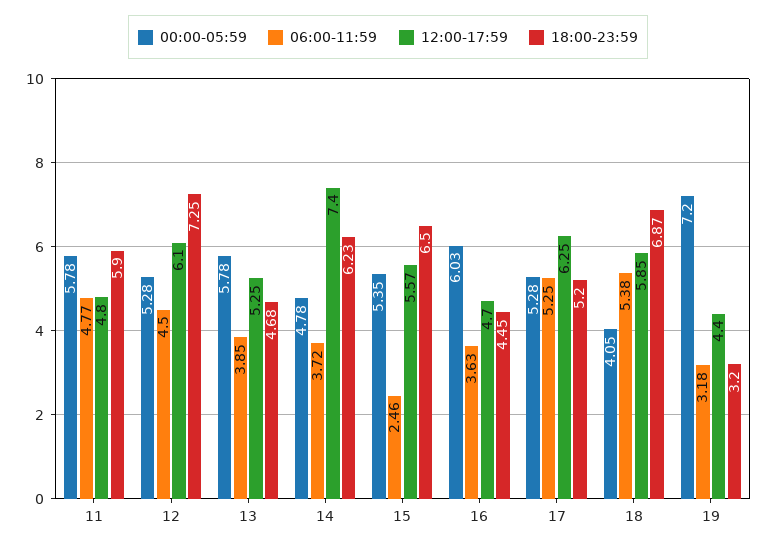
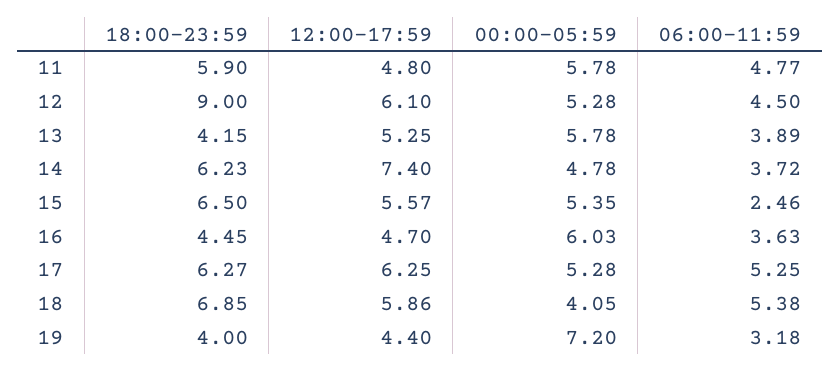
  {
    "00:00-05:59": {
      "11": 5.78,
      "12": 5.28,
      "13": 5.78,
      "14": 4.78,
      "15": 5.35,
      "16": 6.03,
      "17": 5.28,
      "18": 4.05,
      "19": 7.2
    },
    "06:00-11:59": {
      "11": 4.77,
      "12": 4.5,
-     "13": 3.85,
+     "13": 3.89,
      "14": 3.72,
      "15": 2.46,
      "16": 3.63,
      "17": 5.25,
      "18": 5.38,
      "19": 3.18
    },
    "12:00-17:59": {
      "11": 4.8,
      "12": 6.1,
      "13": 5.25,
      "14": 7.4,
      "15": 5.57,
      "16": 4.7,
      "17": 6.25,
-     "18": 5.85,
+     "18": 5.86,
      "19": 4.4
    },
    "18:00-23:59": {
      "11": 5.9,
-     "12": 7.25,
+     "12": 9,
-     "13": 4.68,
+     "13": 4.15,
      "14": 6.23,
      "15": 6.5,
      "16": 4.45,
-     "17": 5.2,
+     "17": 6.27,
-     "18": 6.87,
+     "18": 6.85,
-     "19": 3.2
+     "19": 4
    }
  }

